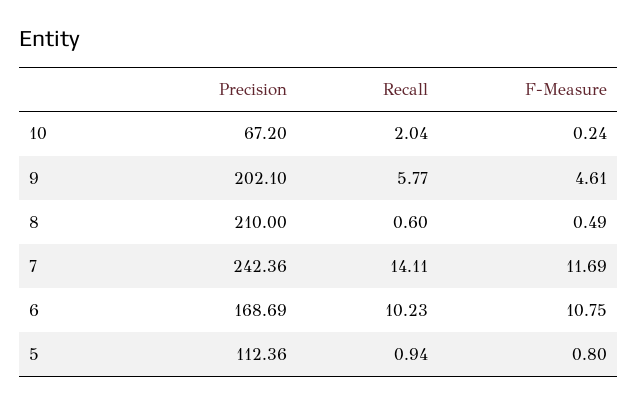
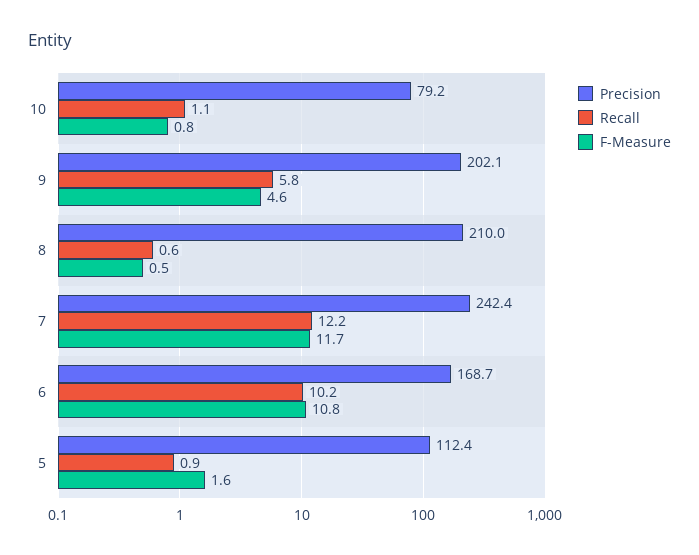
  {
    "Precision": {
-     "10": 67.2,
+     "10": 79.2,
      "9": 202.1,
      "8": 210,
      "7": 242.36,
      "6": 168.69,
      "5": 112.36
    },
    "Recall": {
-     "10": 2.04,
+     "10": 1.1,
      "9": 5.77,
      "8": 0.6,
-     "7": 14.11,
+     "7": 12.2,
      "6": 10.23,
      "5": 0.94
    },
    "F-Measure": {
-     "10": 0.24,
+     "10": 0.8,
      "9": 4.61,
      "8": 0.49,
      "7": 11.69,
      "6": 10.75,
-     "5": 0.8
+     "5": 1.6
    }
  }

